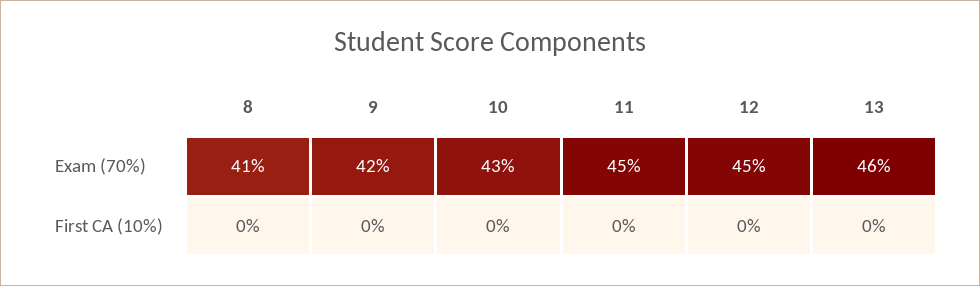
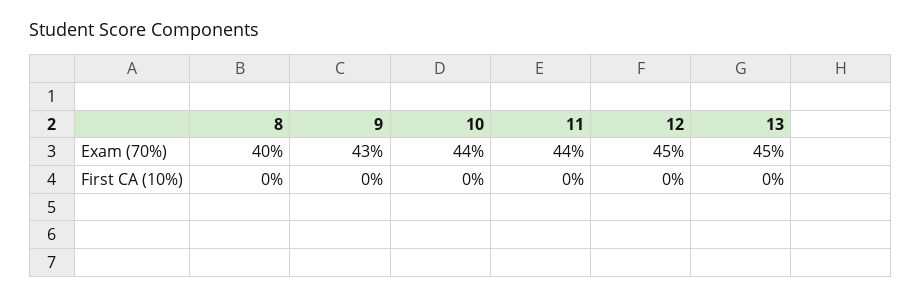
  {
    "8": {
-     "Exam (70%)": 41,
+     "Exam (70%)": 40,
      "First CA (10%)": 0
    },
    "9": {
-     "Exam (70%)": 42,
+     "Exam (70%)": 43,
      "First CA (10%)": 0
    },
    "10": {
-     "Exam (70%)": 43,
+     "Exam (70%)": 44,
      "First CA (10%)": 0
    },
    "11": {
-     "Exam (70%)": 45,
+     "Exam (70%)": 44,
      "First CA (10%)": 0
    },
    "12": {
      "Exam (70%)": 45,
      "First CA (10%)": 0
    },
    "13": {
-     "Exam (70%)": 46,
+     "Exam (70%)": 45,
      "First CA (10%)": 0
    }
  }

